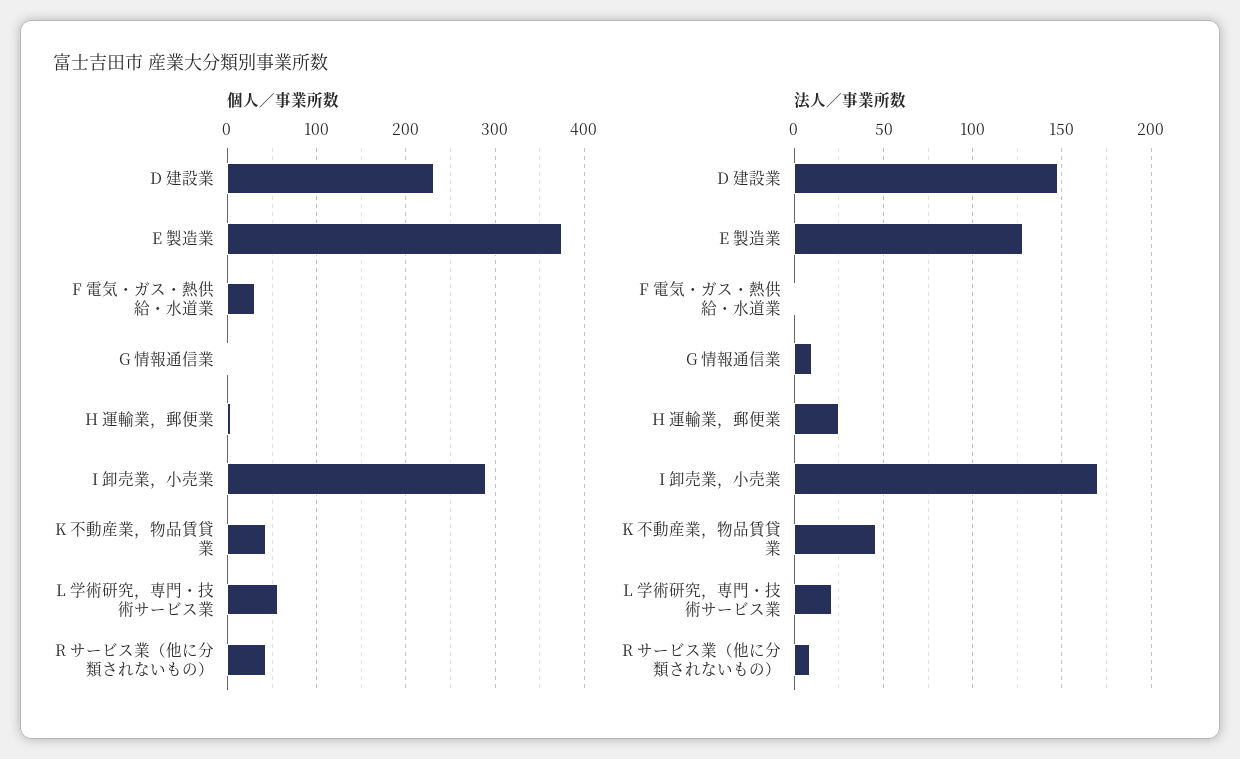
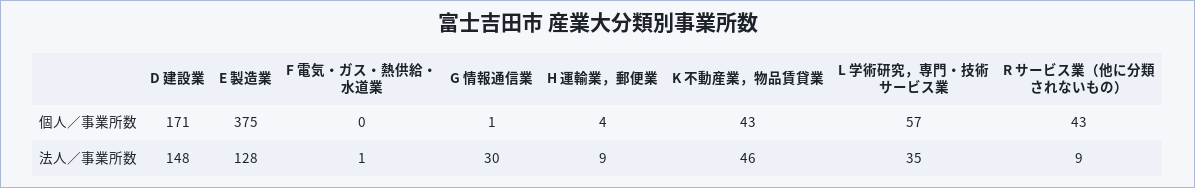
  {
    "個人／事業所数": {
-     "D 建設業": 230,
+     "D 建設業": 171,
      "E 製造業": 375,
-     "F 電気・ガス・熱供給・水道業": 30,
+     "F 電気・ガス・熱供給・水道業": 0,
      "G 情報通信業": 1,
      "H 運輸業，郵便業": 4,
-     "I 卸売業，小売業": 290,
      "K 不動産業，物品賃貸業": 43,
      "L 学術研究，専門・技術サービス業": 57,
      "R サービス業（他に分類されないもの）": 43
    },
    "法人／事業所数": {
      "D 建設業": 148,
      "E 製造業": 128,
      "F 電気・ガス・熱供給・水道業": 1,
-     "G 情報通信業": 10,
+     "G 情報通信業": 30,
-     "H 運輸業，郵便業": 25,
+     "H 運輸業，郵便業": 9,
-     "I 卸売業，小売業": 170,
      "K 不動産業，物品賃貸業": 46,
-     "L 学術研究，専門・技術サービス業": 20,
+     "L 学術研究，専門・技術サービス業": 35,
      "R サービス業（他に分類されないもの）": 9
    }
  }

